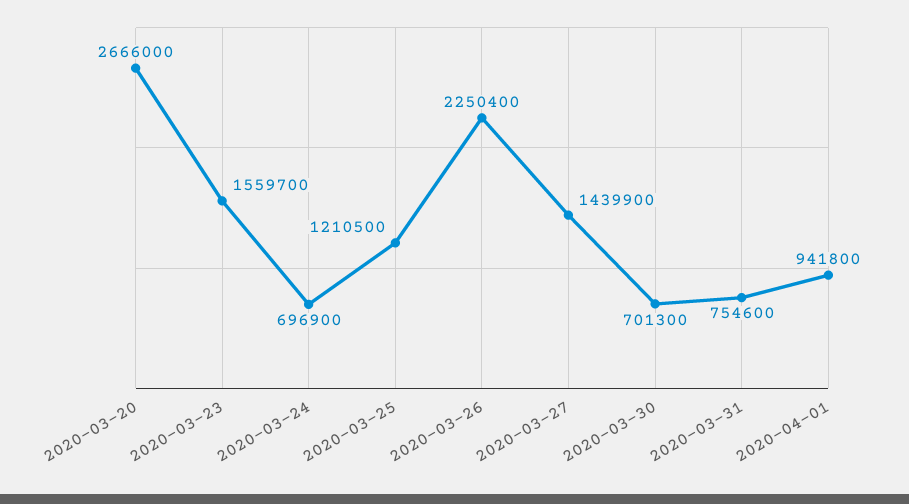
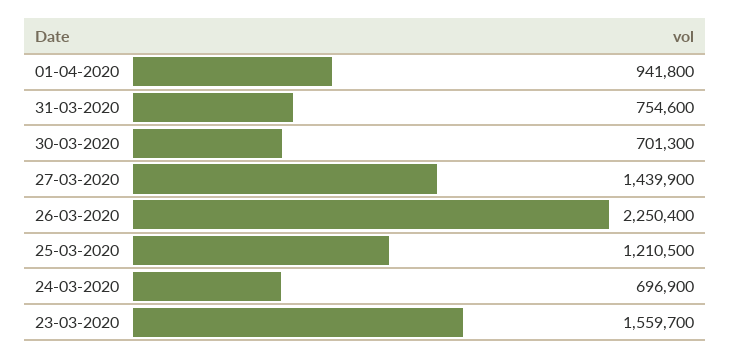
  {
-   "2020-03-20": 2666000,
    "2020-03-23": 1559700,
    "2020-03-24": 696900,
    "2020-03-25": 1210500,
    "2020-03-26": 2250400,
    "2020-03-27": 1439900,
    "2020-03-30": 701300,
    "2020-03-31": 754600,
    "2020-04-01": 941800
  }

